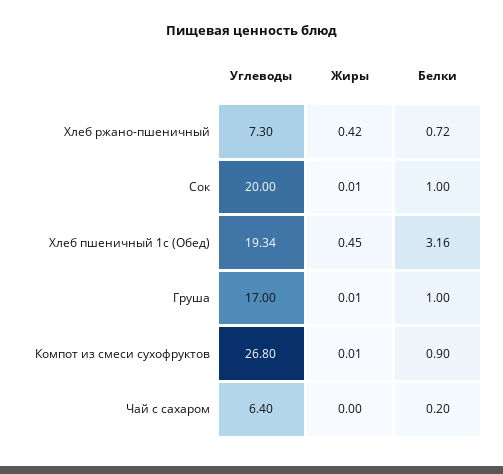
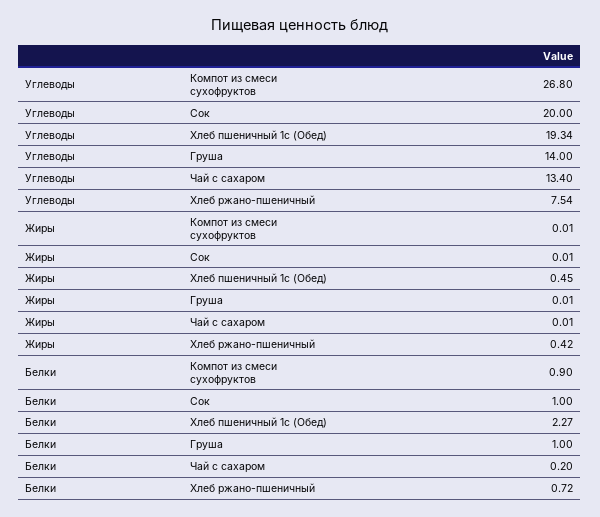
  {
    "Углеводы": {
-     "Хлеб ржано-пшеничный": 7.3,
+     "Хлеб ржано-пшеничный": 7.54,
      "Сок": 20,
      "Хлеб пшеничный 1с (Обед)": 19.34,
-     "Груша": 17,
+     "Груша": 14,
      "Компот из смеси сухофруктов": 26.8,
-     "Чай с сахаром": 6.4
+     "Чай с сахаром": 13.4
    },
    "Жиры": {
      "Хлеб ржано-пшеничный": 0.42,
      "Сок": 0.01,
      "Хлеб пшеничный 1с (Обед)": 0.45,
      "Груша": 0.01,
      "Компот из смеси сухофруктов": 0.01,
-     "Чай с сахаром": 0
+     "Чай с сахаром": 0.01
    },
    "Белки": {
      "Хлеб ржано-пшеничный": 0.72,
      "Сок": 1,
-     "Хлеб пшеничный 1с (Обед)": 3.16,
+     "Хлеб пшеничный 1с (Обед)": 2.27,
      "Груша": 1,
      "Компот из смеси сухофруктов": 0.9,
      "Чай с сахаром": 0.2
    }
  }

